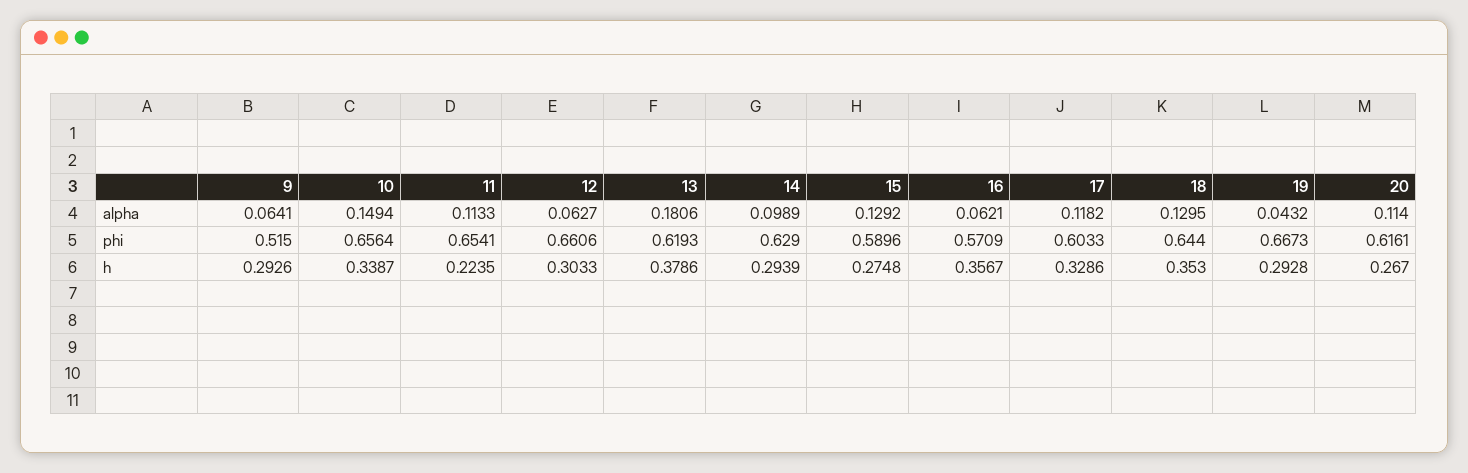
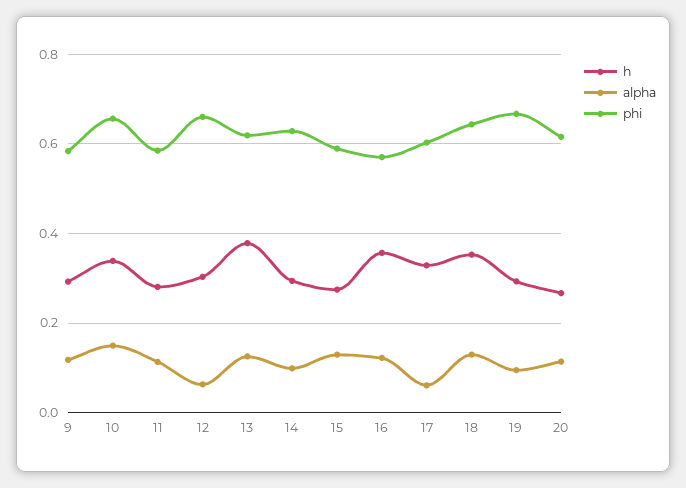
  {
    "alpha": {
-     "9": 0.0641,
+     "9": 0.12,
      "10": 0.1494,
      "11": 0.1133,
      "12": 0.0627,
-     "13": 0.1806,
+     "13": 0.12,
      "14": 0.0989,
      "15": 0.1292,
-     "16": 0.0621,
+     "16": 0.12,
-     "17": 0.1182,
+     "17": 0.06,
      "18": 0.1295,
-     "19": 0.0432,
+     "19": 0.1,
      "20": 0.114
    },
    "phi": {
-     "9": 0.515,
+     "9": 0.58,
      "10": 0.6564,
-     "11": 0.6541,
+     "11": 0.58,
      "12": 0.6606,
      "13": 0.6193,
      "14": 0.629,
      "15": 0.5896,
      "16": 0.5709,
      "17": 0.6033,
      "18": 0.644,
      "19": 0.6673,
      "20": 0.6161
    },
    "h": {
      "9": 0.2926,
      "10": 0.3387,
-     "11": 0.2235,
+     "11": 0.28,
      "12": 0.3033,
      "13": 0.3786,
      "14": 0.2939,
      "15": 0.2748,
      "16": 0.3567,
      "17": 0.3286,
      "18": 0.353,
      "19": 0.2928,
      "20": 0.267
    }
  }

